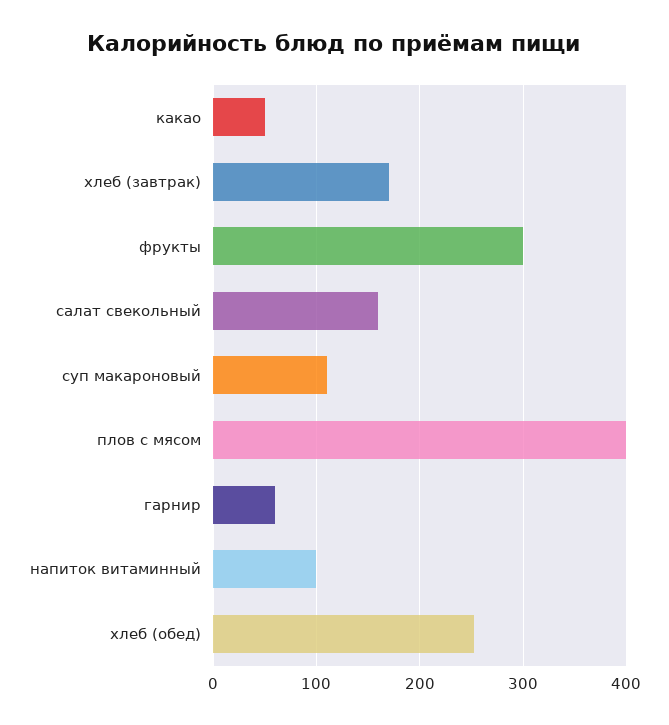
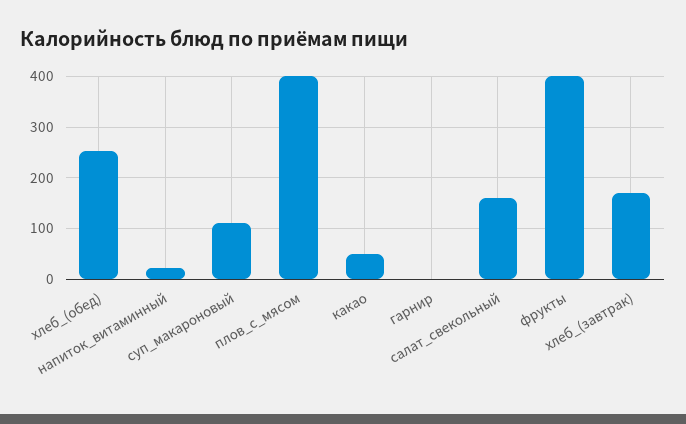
  {
    "какао": 50,
    "хлеб (завтрак)": 170,
-   "фрукты": 300,
+   "фрукты": 400,
    "салат свекольный": 160,
    "суп макароновый": 110,
    "плов с мясом": 400,
-   "гарнир": 60,
+   "гарнир": 0,
-   "напиток витаминный": 100,
+   "напиток витаминный": 20,
    "хлеб (обед)": 250
  }

